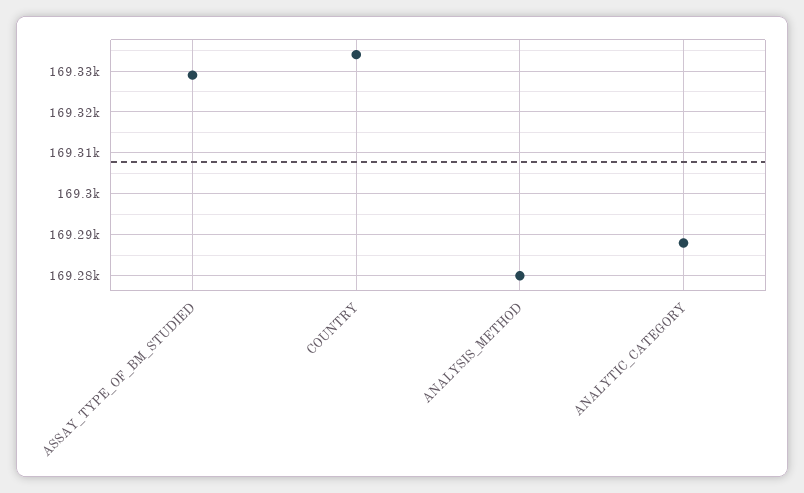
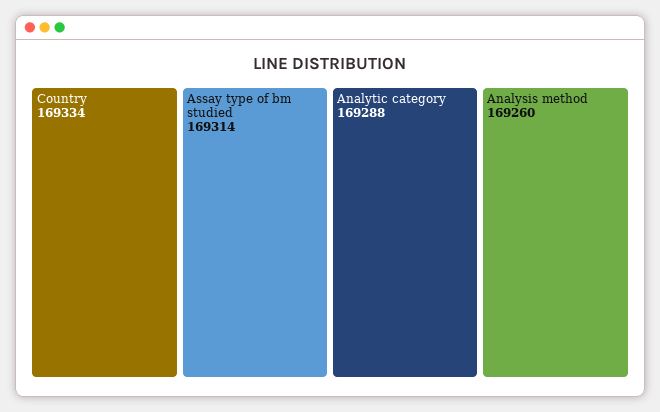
  {
-   "ASSAY_TYPE_OF_BM_STUDIED": 169330,
+   "ASSAY_TYPE_OF_BM_STUDIED": 169314,
    "COUNTRY": 169334,
-   "ANALYSIS_METHOD": 169280,
+   "ANALYSIS_METHOD": 169260,
    "ANALYTIC_CATEGORY": 169288
  }

